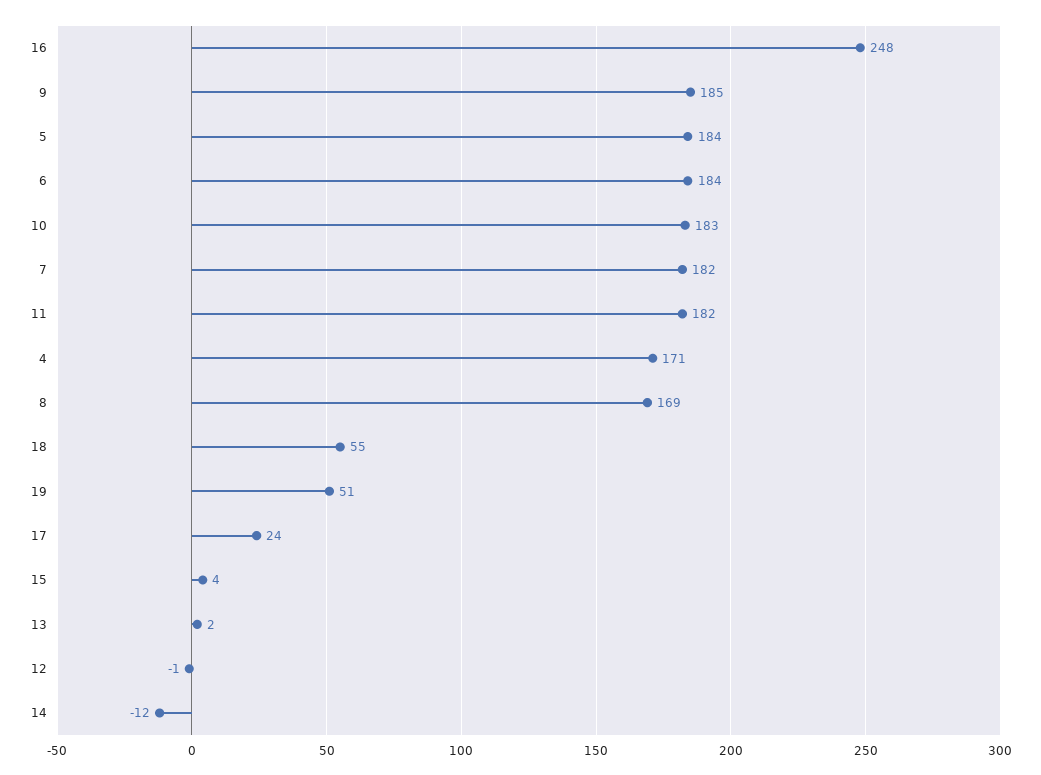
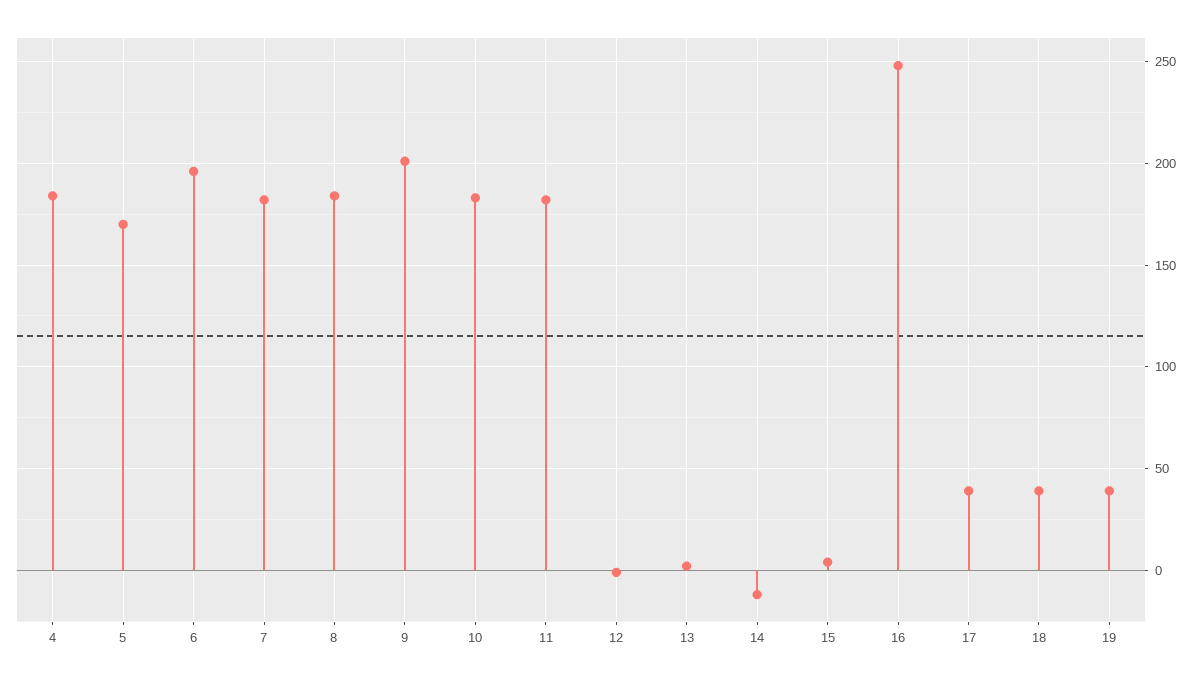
  {
    "16": 248,
-   "9": 185,
+   "9": 200,
-   "5": 184,
+   "5": 170,
-   "6": 184,
+   "6": 195,
    "10": 183,
    "7": 182,
    "11": 182,
-   "4": 171,
+   "4": 185,
-   "8": 169,
+   "8": 185,
-   "18": 55,
+   "18": 40,
-   "19": 51,
+   "19": 40,
-   "17": 24,
+   "17": 40,
    "15": 4,
    "13": 2,
    "12": -1,
    "14": -12
  }

